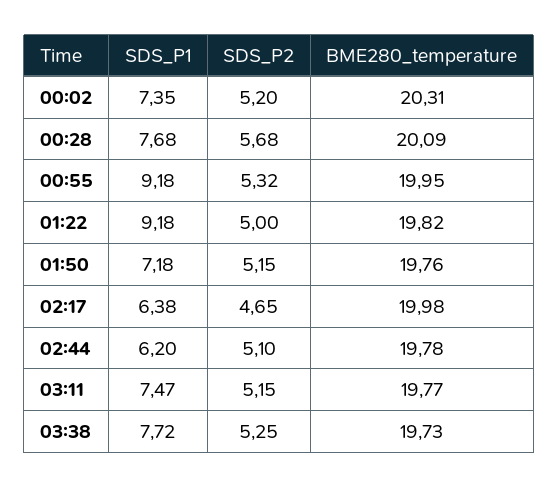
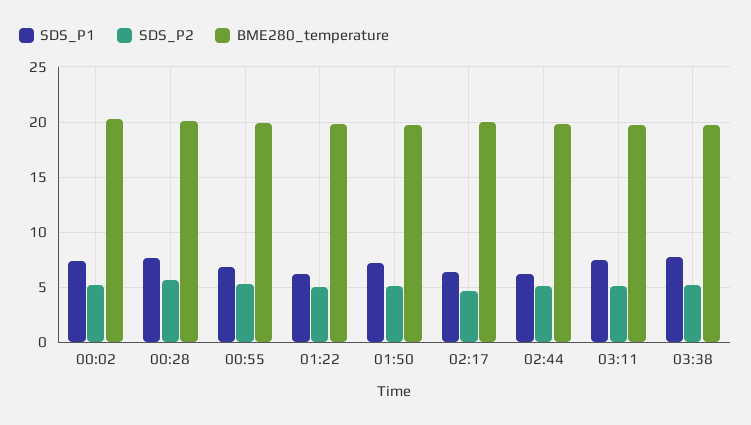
  {
    "SDS_P1": {
      "00:02": 7.35,
      "00:28": 7.68,
-     "00:55": 9.18,
+     "00:55": 7,
-     "01:22": 9.18,
+     "01:22": 6,
      "01:50": 7.18,
      "02:17": 6.38,
      "02:44": 6.2,
      "03:11": 7.47,
      "03:38": 7.72
    },
    "SDS_P2": {
      "00:02": 5.2,
      "00:28": 5.68,
      "00:55": 5.32,
      "01:22": 5,
      "01:50": 5.15,
      "02:17": 4.65,
      "02:44": 5.1,
      "03:11": 5.15,
      "03:38": 5.25
    },
    "BME280_temperature": {
      "00:02": 20.31,
      "00:28": 20.09,
      "00:55": 19.95,
      "01:22": 19.82,
      "01:50": 19.76,
      "02:17": 19.98,
      "02:44": 19.78,
      "03:11": 19.77,
      "03:38": 19.73
    }
  }

